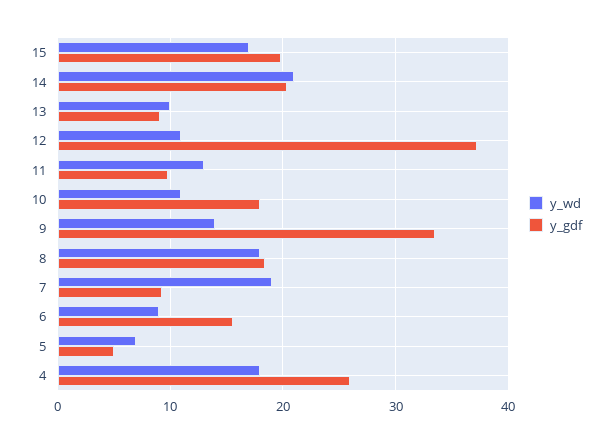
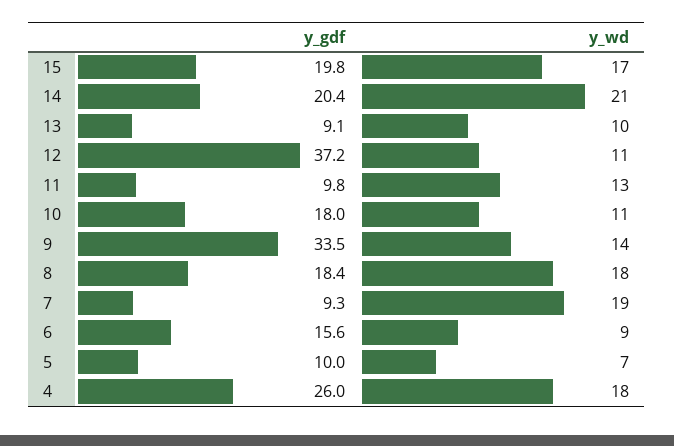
  {
    "y_wd": {
      "15": 17,
      "14": 21,
      "13": 10,
      "12": 11,
      "11": 13,
      "10": 11,
      "9": 14,
      "8": 18,
      "7": 19,
      "6": 9,
      "5": 7,
      "4": 18
    },
    "y_gdf": {
      "15": 19.8,
      "14": 20.4,
      "13": 9.1,
      "12": 37.2,
      "11": 9.8,
      "10": 18,
      "9": 33.5,
      "8": 18.4,
      "7": 9.3,
      "6": 15.6,
-     "5": 5,
+     "5": 10,
      "4": 26
    }
  }

